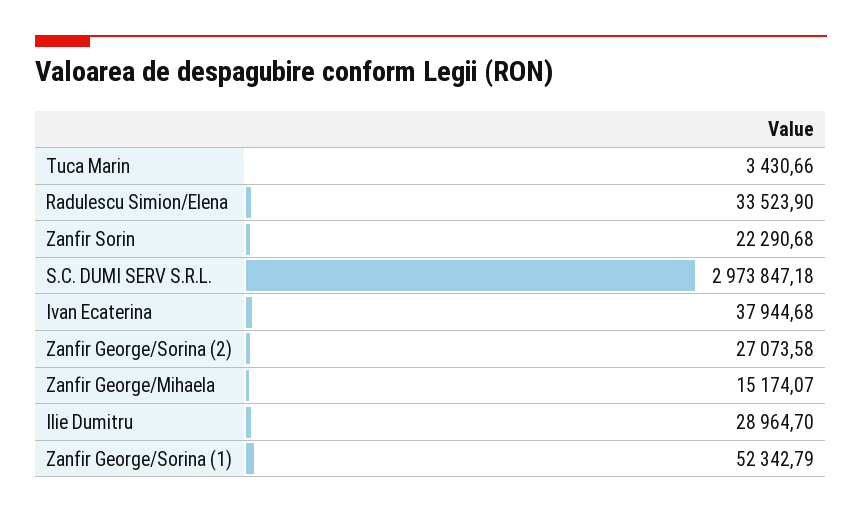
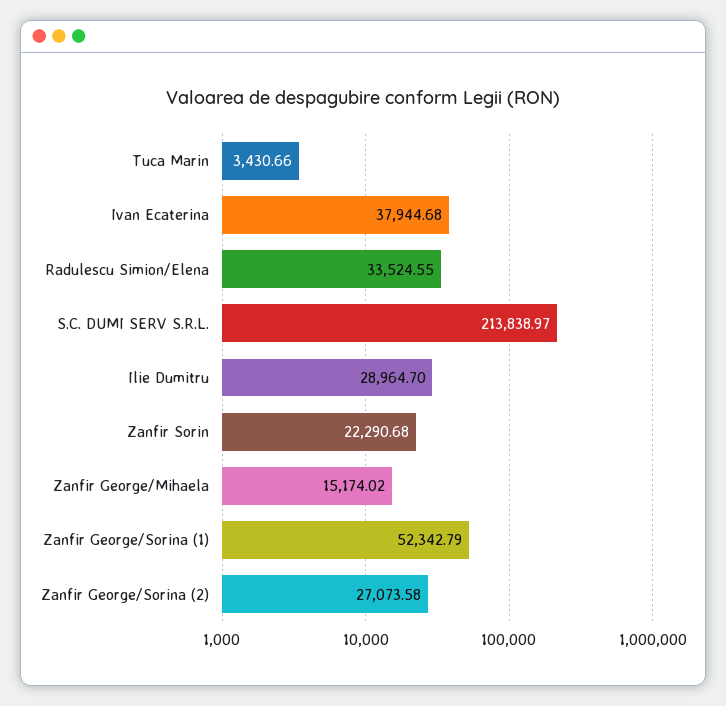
  {
    "Tuca Marin": 3430.66,
-   "Radulescu Simion/Elena": 33523.9,
+   "Radulescu Simion/Elena": 33524.55,
    "Zanfir Sorin": 22290.68,
-   "S.C. DUMI SERV S.R.L.": 2973847.18,
+   "S.C. DUMI SERV S.R.L.": 213838.97,
    "Ivan Ecaterina": 37944.68,
    "Zanfir George/Sorina (2)": 27073.58,
-   "Zanfir George/Mihaela": 15174.07,
+   "Zanfir George/Mihaela": 15174.02,
    "Ilie Dumitru": 28964.7,
    "Zanfir George/Sorina (1)": 52342.79
  }

